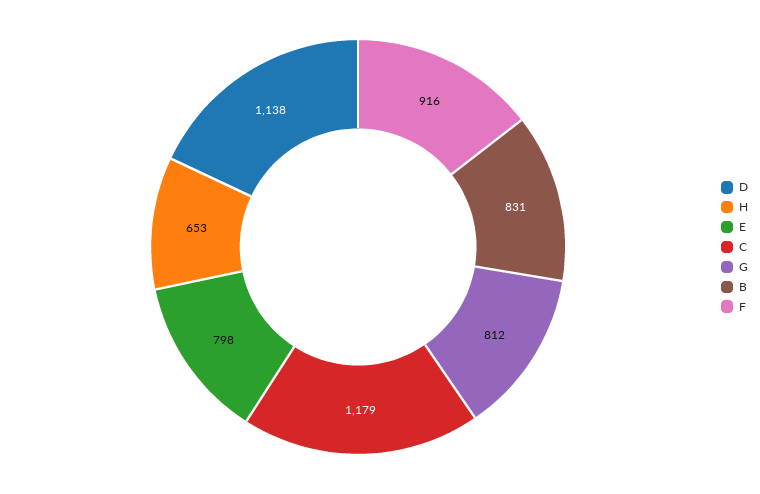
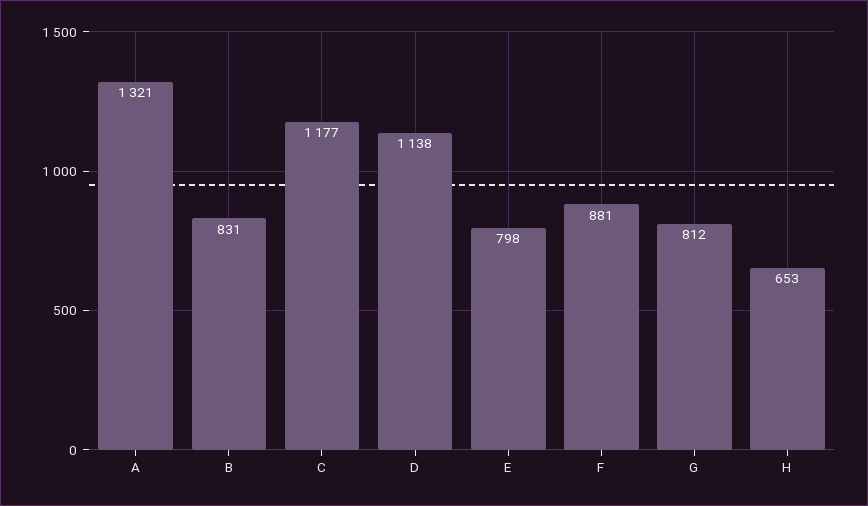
  {
    "D": 1138,
    "H": 653,
    "E": 798,
-   "C": 1179,
+   "C": 1177,
    "G": 812,
    "B": 831,
-   "F": 916
+   "F": 881,
+   "A": 1321
  }

